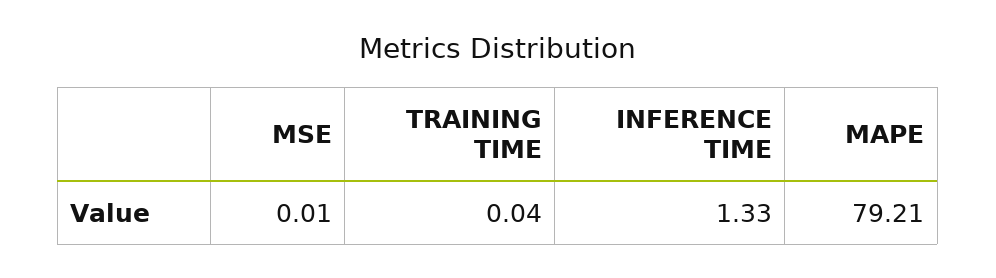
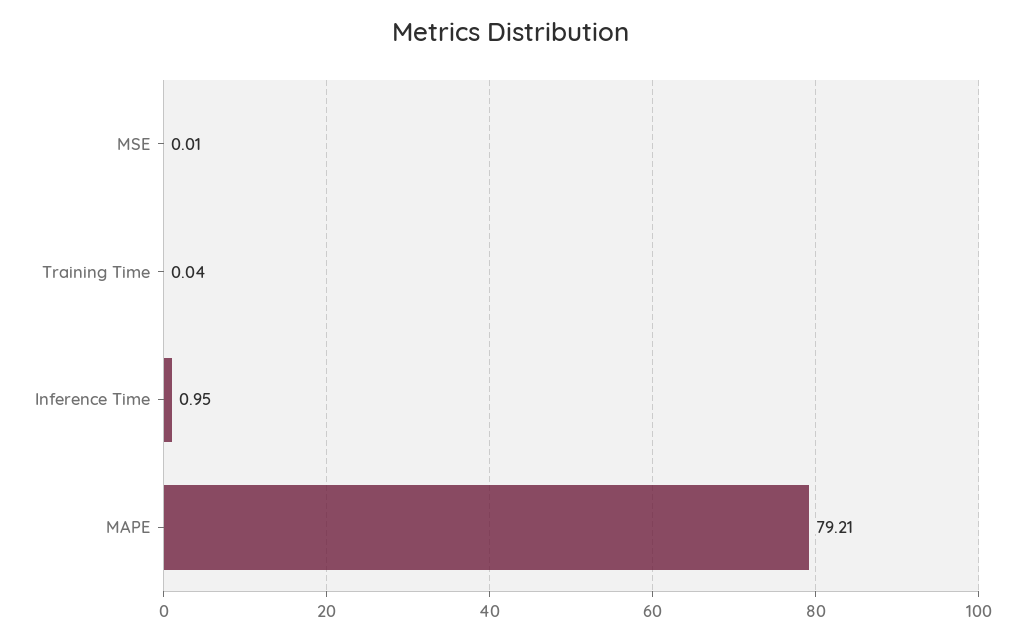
  {
    "MSE": 0.01,
    "TRAINING TIME": 0.04,
-   "INFERENCE TIME": 1.33,
+   "INFERENCE TIME": 0.95,
    "MAPE": 79.21
  }

